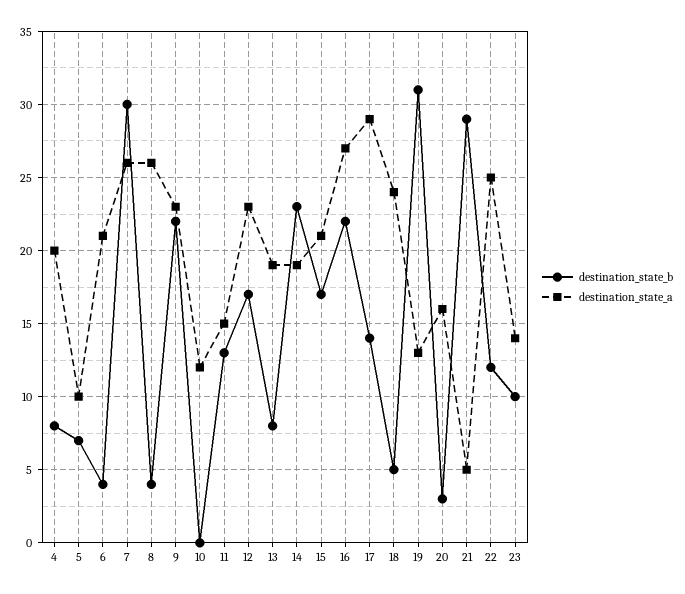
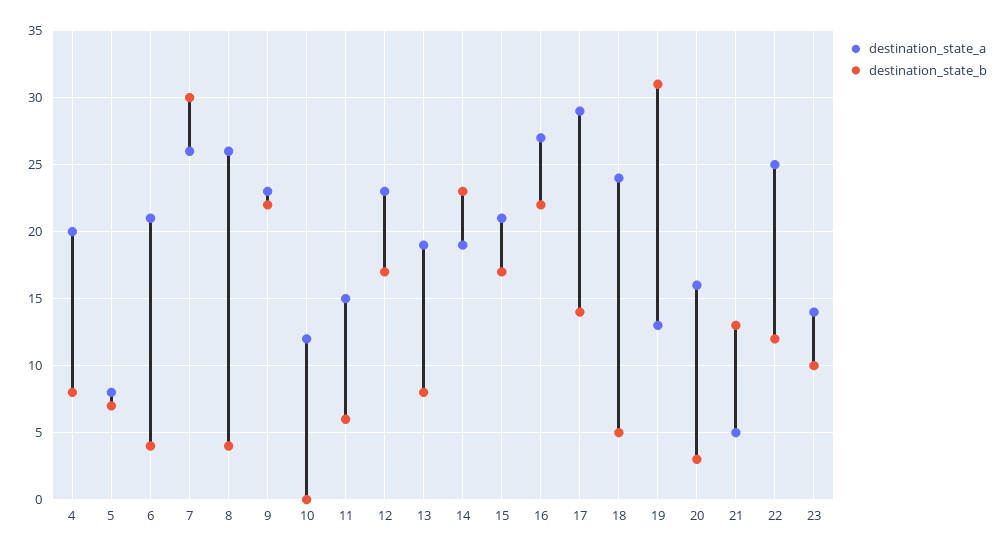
  {
    "destination_state_b": {
      "4": 8,
      "5": 7,
      "6": 4,
      "7": 30,
      "8": 4,
      "9": 22,
      "10": 0,
-     "11": 13,
+     "11": 6,
      "12": 17,
      "13": 8,
      "14": 23,
      "15": 17,
      "16": 22,
      "17": 14,
      "18": 5,
      "19": 31,
      "20": 3,
-     "21": 29,
+     "21": 13,
      "22": 12,
      "23": 10
    },
    "destination_state_a": {
      "4": 20,
-     "5": 10,
+     "5": 8,
      "6": 21,
      "7": 26,
      "8": 26,
      "9": 23,
      "10": 12,
      "11": 15,
      "12": 23,
      "13": 19,
      "14": 19,
      "15": 21,
      "16": 27,
      "17": 29,
      "18": 24,
      "19": 13,
      "20": 16,
      "21": 5,
      "22": 25,
      "23": 14
    }
  }

